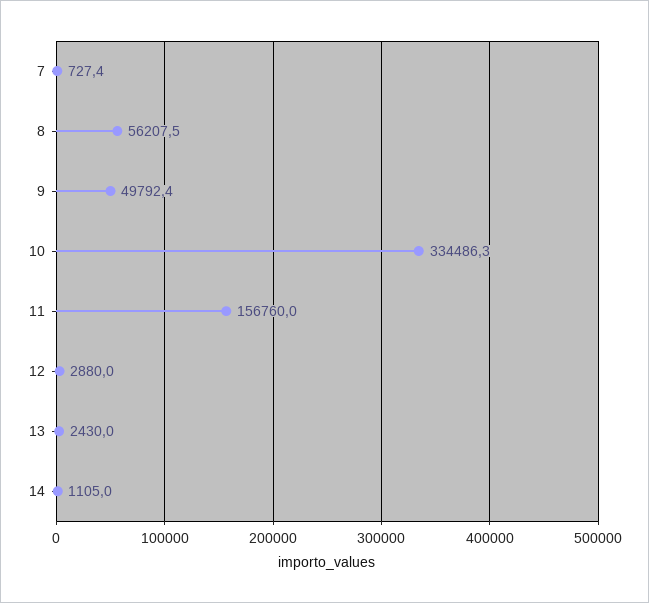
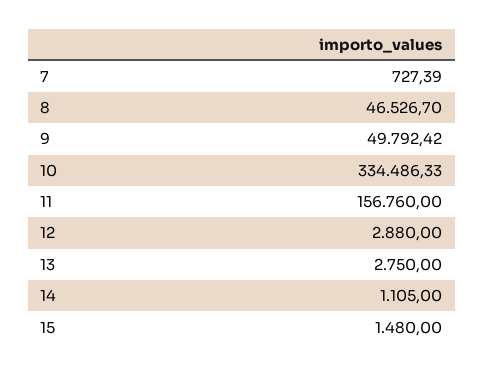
  {
    "7": 727.39,
-   "8": 56207.5,
+   "8": 46526.7,
    "9": 49792.42,
    "10": 334486.33,
    "11": 156760,
    "12": 2880,
-   "13": 2430,
+   "13": 2750,
-   "14": 1105
+   "14": 1105,
+   "15": 1480
  }

